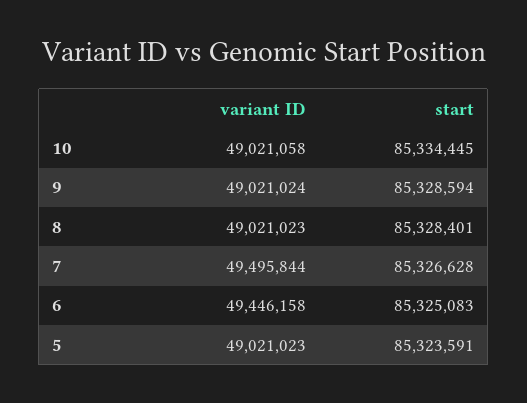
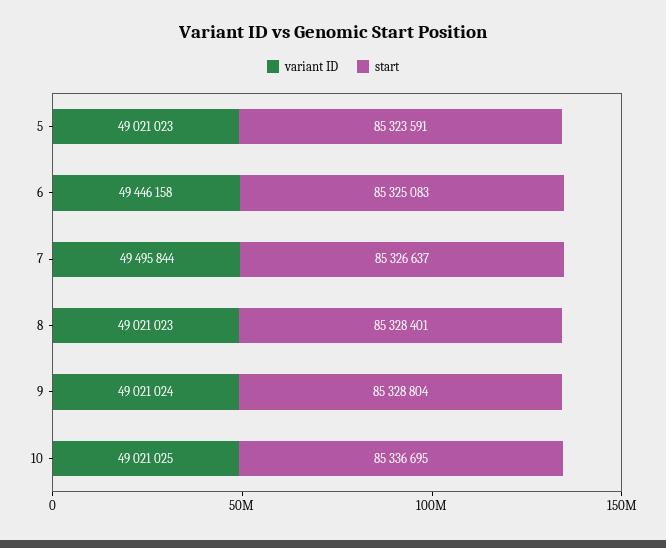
  {
    "variant ID": {
-     "10": 49021058,
+     "10": 49021025,
      "9": 49021024,
      "8": 49021023,
      "7": 49495844,
      "6": 49446158,
      "5": 49021023
    },
    "start": {
-     "10": 85334445,
+     "10": 85336695,
-     "9": 85328594,
+     "9": 85328804,
      "8": 85328401,
-     "7": 85326628,
+     "7": 85326637,
      "6": 85325083,
      "5": 85323591
    }
  }

